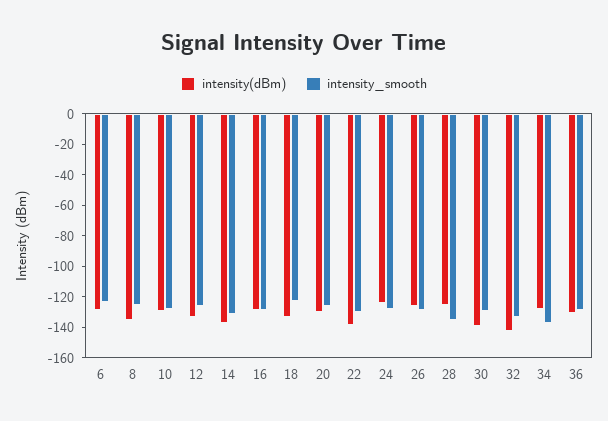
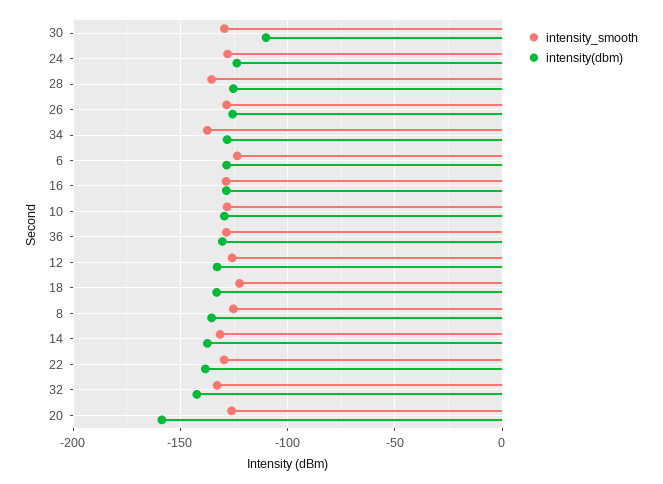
  {
    "intensity(dBm)": {
      "6": -130,
      "8": -135,
      "10": -130,
      "12": -135,
      "14": -135,
      "16": -130,
      "18": -135,
-     "20": -130,
+     "20": -160,
      "22": -140,
      "24": -125,
      "26": -125,
      "28": -125,
-     "30": -140,
+     "30": -110,
      "32": -140,
      "34": -130,
      "36": -130
    },
    "intensity_smooth": {
      "6": -125,
      "8": -125,
      "10": -130,
      "12": -125,
      "14": -130,
      "16": -130,
      "18": -120,
      "20": -125,
      "22": -130,
      "24": -130,
      "26": -130,
      "28": -135,
      "30": -130,
      "32": -135,
      "34": -135,
      "36": -130
    }
  }

